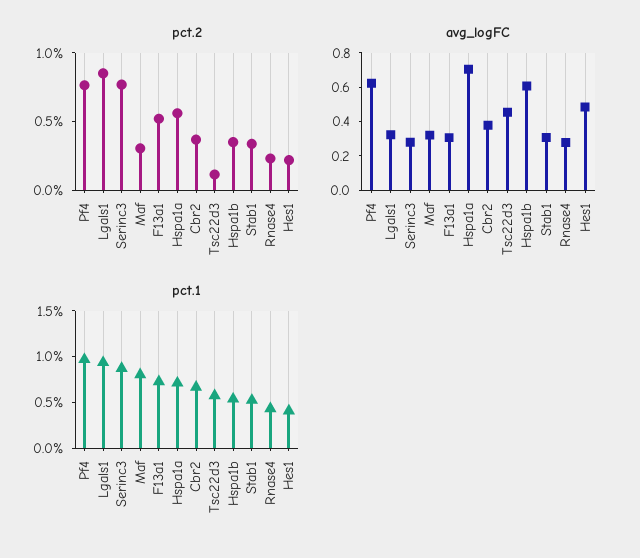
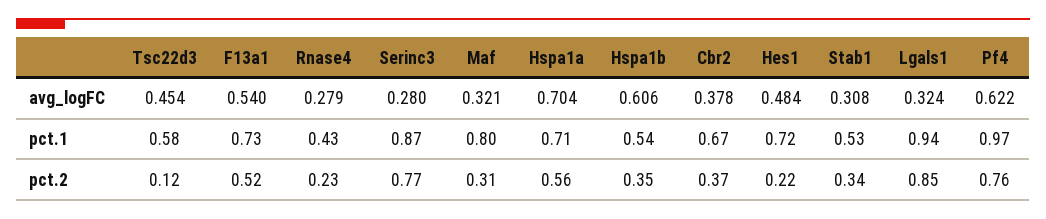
  {
    "pct.2": {
      "Pf4": 0.76,
      "Lgals1": 0.85,
      "Serinc3": 0.77,
      "Maf": 0.31,
      "F13a1": 0.52,
      "Hspa1a": 0.56,
      "Cbr2": 0.37,
      "Tsc22d3": 0.12,
      "Hspa1b": 0.35,
      "Stab1": 0.34,
      "Rnase4": 0.23,
      "Hes1": 0.22
    },
    "avg_logFC": {
      "Pf4": 0.622,
      "Lgals1": 0.324,
      "Serinc3": 0.28,
      "Maf": 0.321,
-     "F13a1": 0.3,
+     "F13a1": 0.54,
      "Hspa1a": 0.704,
      "Cbr2": 0.378,
      "Tsc22d3": 0.454,
      "Hspa1b": 0.606,
      "Stab1": 0.308,
      "Rnase4": 0.279,
      "Hes1": 0.484
    },
    "pct.1": {
      "Pf4": 0.97,
      "Lgals1": 0.94,
      "Serinc3": 0.87,
      "Maf": 0.8,
      "F13a1": 0.73,
      "Hspa1a": 0.71,
      "Cbr2": 0.67,
      "Tsc22d3": 0.58,
      "Hspa1b": 0.54,
      "Stab1": 0.53,
      "Rnase4": 0.43,
-     "Hes1": 0.4
+     "Hes1": 0.72
    }
  }

